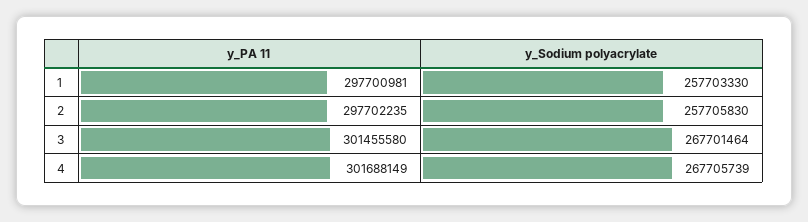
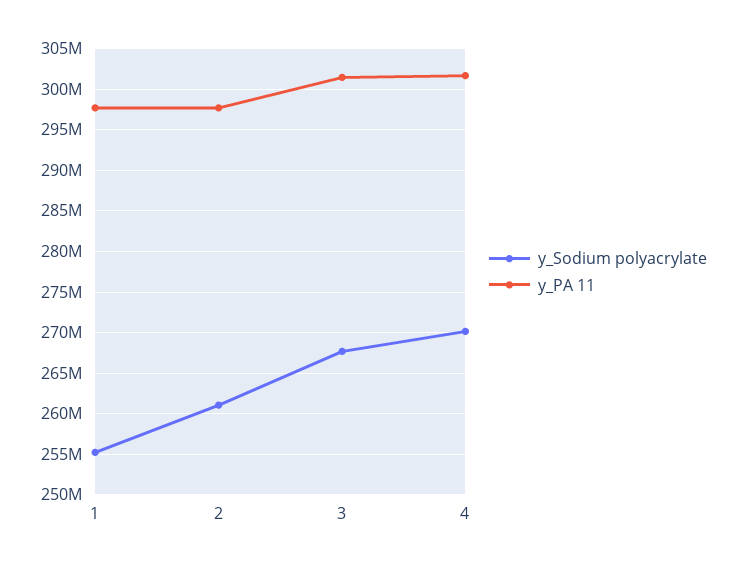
  {
    "y_PA 11": {
      "1": 297700981,
      "2": 297702235,
      "3": 301455580,
      "4": 301688149
    },
    "y_Sodium polyacrylate": {
-     "1": 257703330,
+     "1": 255000000,
-     "2": 257705830,
+     "2": 261000000,
      "3": 267701464,
-     "4": 267705739
+     "4": 270000000
    }
  }

